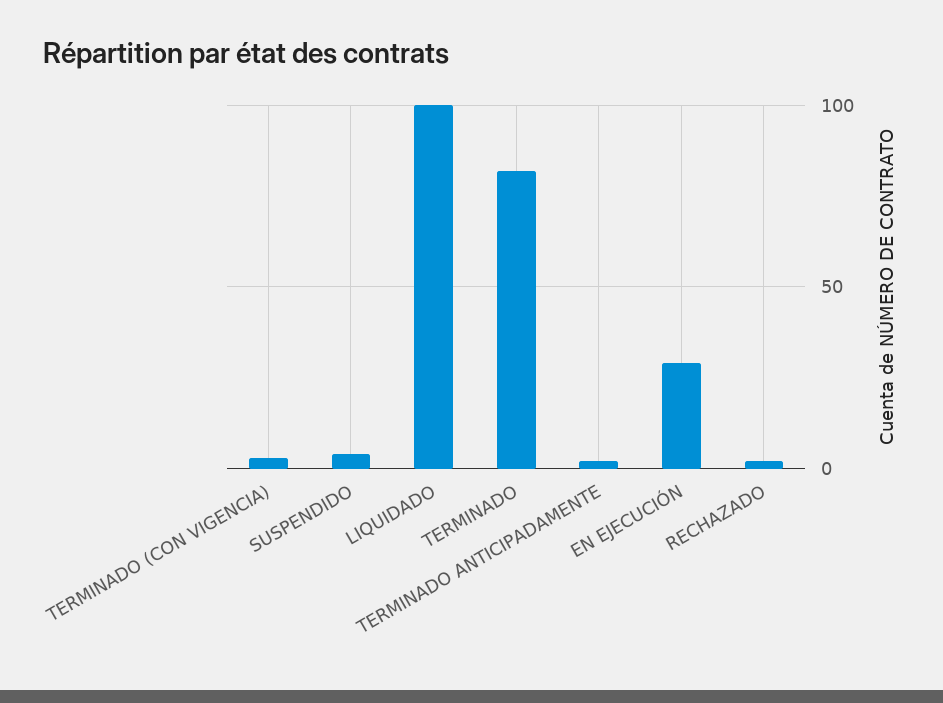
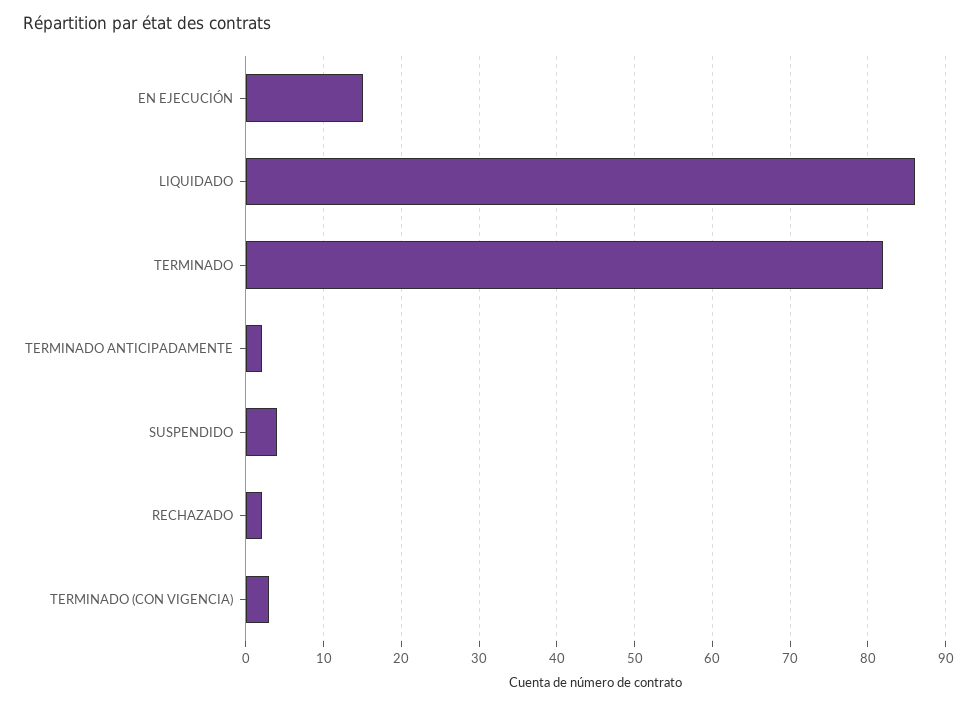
  {
    "TERMINADO (CON VIGENCIA)": 3,
    "SUSPENDIDO": 4,
-   "LIQUIDADO": 100,
+   "LIQUIDADO": 86,
    "TERMINADO": 82,
    "TERMINADO ANTICIPADAMENTE": 2,
-   "EN EJECUCIÓN": 30,
+   "EN EJECUCIÓN": 15,
    "RECHAZADO": 2
  }

